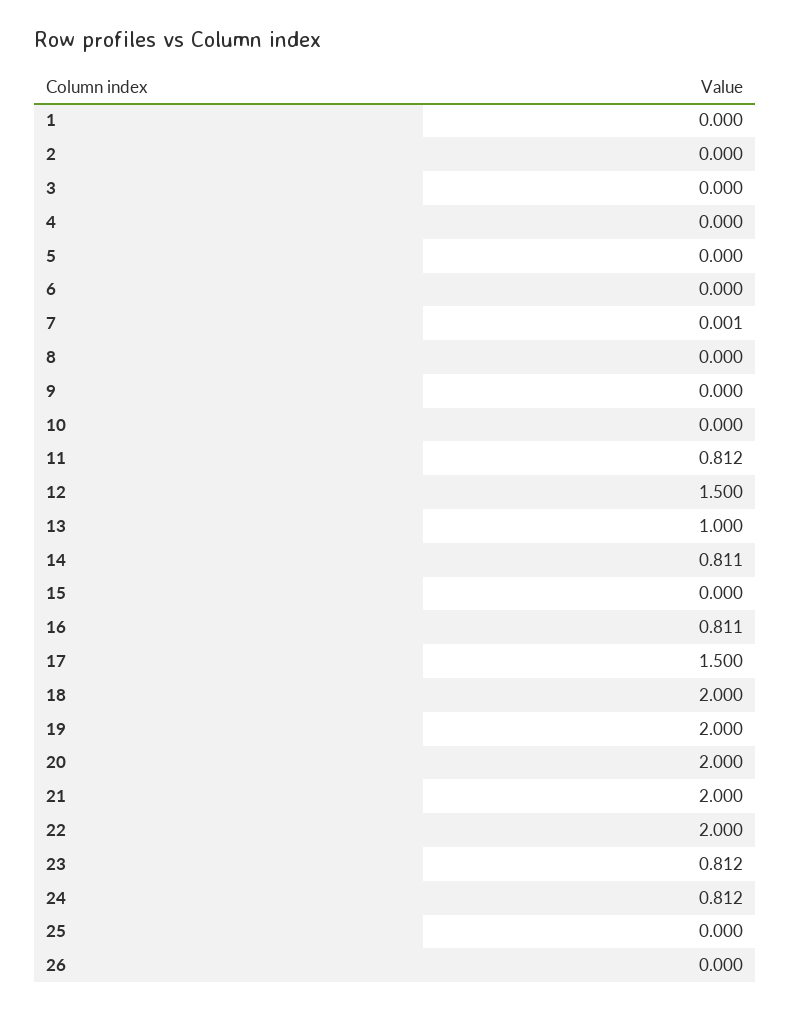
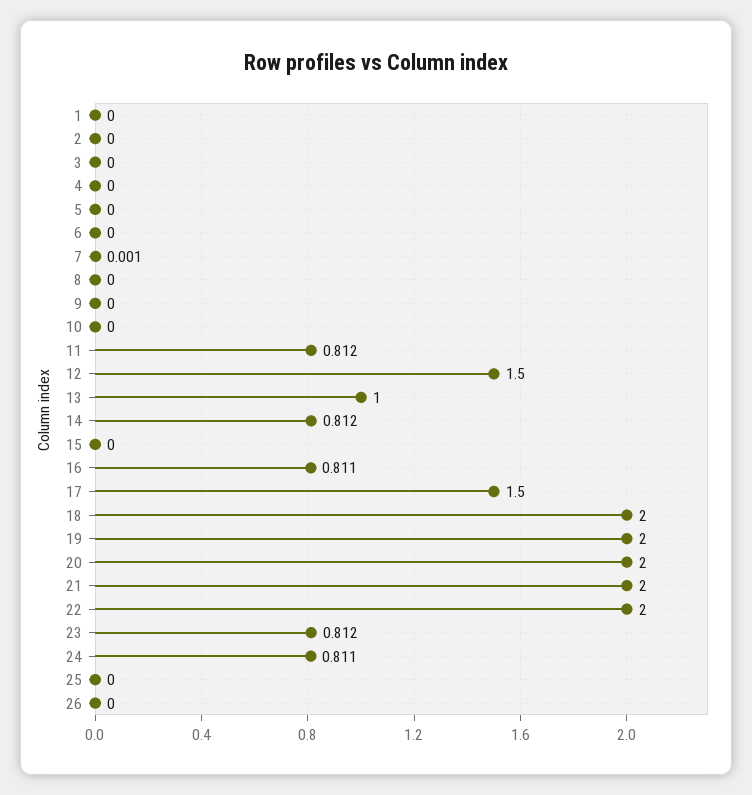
  {
    "1": 0,
    "2": 0,
    "3": 0,
    "4": 0,
    "5": 0,
    "6": 0,
    "7": 0.001,
    "8": 0,
    "9": 0,
    "10": 0,
    "11": 0.812,
    "12": 1.5,
    "13": 1,
-   "14": 0.811,
+   "14": 0.812,
    "15": 0,
    "16": 0.811,
    "17": 1.5,
    "18": 2,
    "19": 2,
    "20": 2,
    "21": 2,
    "22": 2,
    "23": 0.812,
-   "24": 0.812,
+   "24": 0.811,
    "25": 0,
    "26": 0
  }

